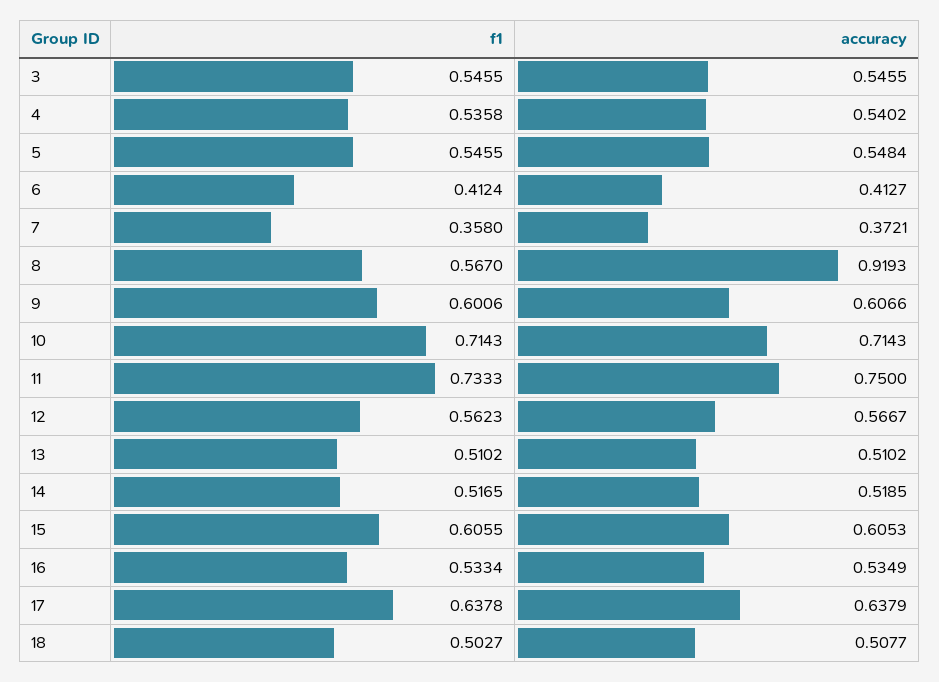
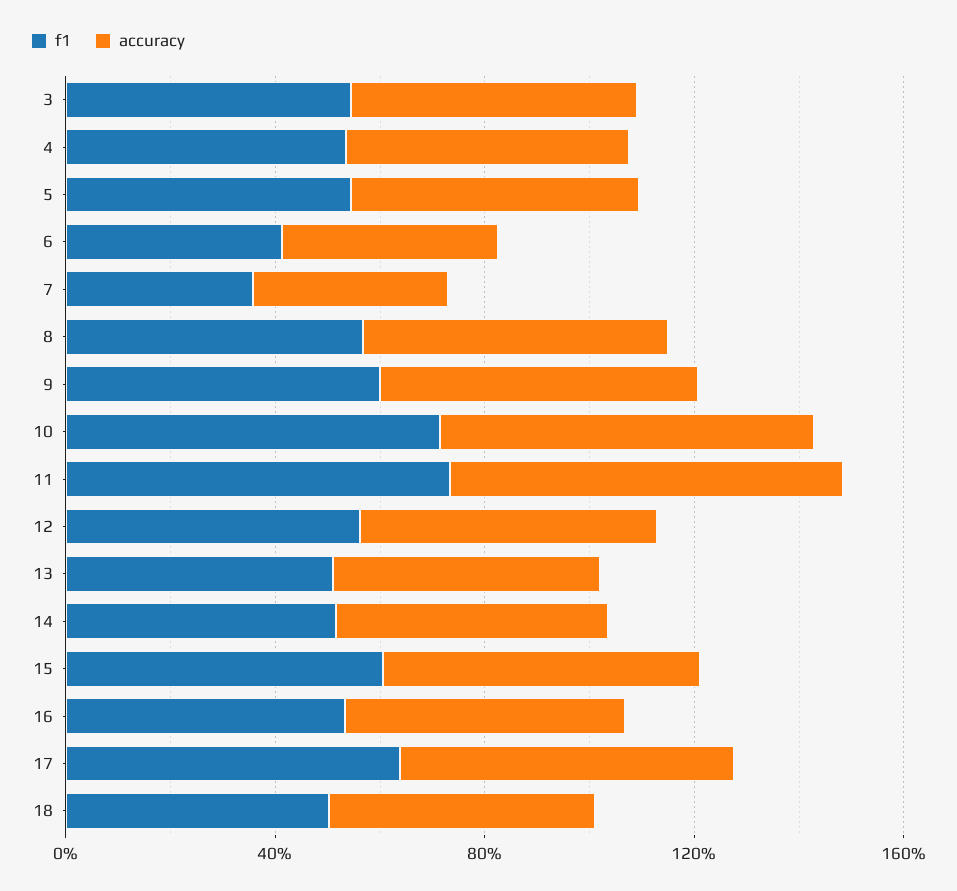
  {
    "f1": {
      "3": 0.5455,
      "4": 0.5358,
      "5": 0.5455,
      "6": 0.4124,
      "7": 0.358,
      "8": 0.567,
      "9": 0.6006,
      "10": 0.7143,
      "11": 0.7333,
      "12": 0.5623,
      "13": 0.5102,
      "14": 0.5165,
      "15": 0.6055,
      "16": 0.5334,
      "17": 0.6378,
      "18": 0.5027
    },
    "accuracy": {
      "3": 0.5455,
      "4": 0.5402,
      "5": 0.5484,
      "6": 0.4127,
      "7": 0.3721,
-     "8": 0.9193,
+     "8": 0.6,
      "9": 0.6066,
      "10": 0.7143,
      "11": 0.75,
      "12": 0.5667,
      "13": 0.5102,
      "14": 0.5185,
      "15": 0.6053,
      "16": 0.5349,
      "17": 0.6379,
      "18": 0.5077
    }
  }

